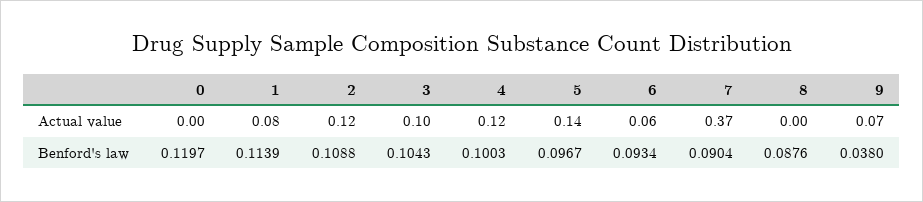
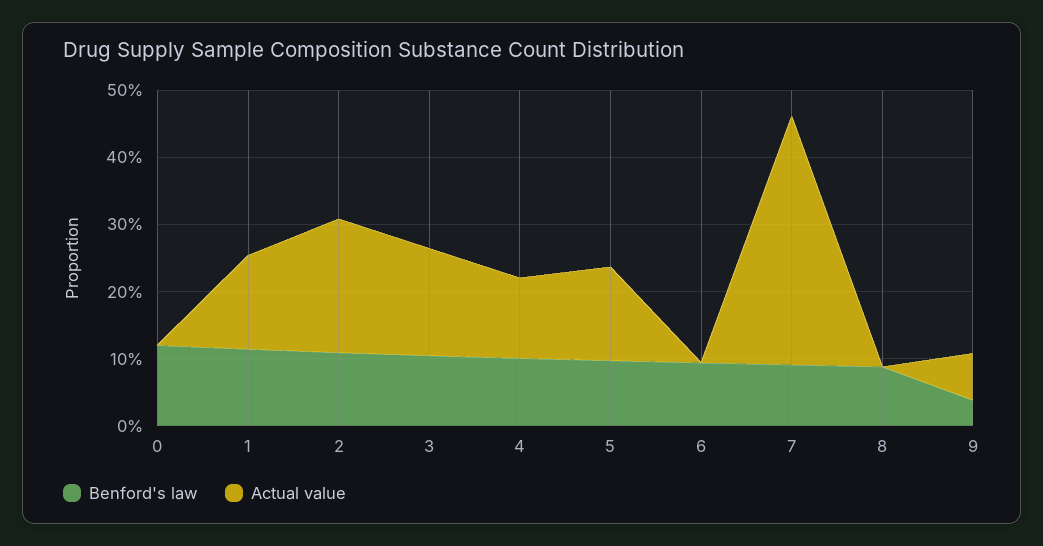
  {
    "Actual value": {
      "0": 0,
-     "1": 0.08,
+     "1": 0.14,
-     "2": 0.12,
+     "2": 0.2,
-     "3": 0.1,
+     "3": 0.16,
      "4": 0.12,
      "5": 0.14,
-     "6": 0.06,
+     "6": 0,
      "7": 0.37,
      "8": 0,
      "9": 0.07
    },
    "Benford's law": {
      "0": 0.1197,
      "1": 0.1139,
      "2": 0.1088,
      "3": 0.1043,
      "4": 0.1003,
      "5": 0.0967,
      "6": 0.0934,
      "7": 0.0904,
      "8": 0.0876,
      "9": 0.038
    }
  }

